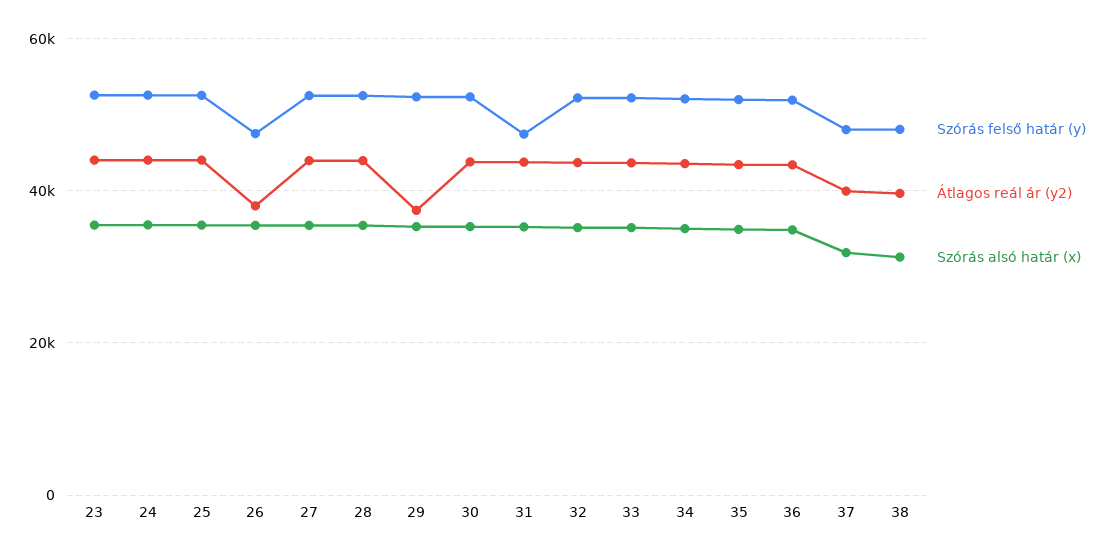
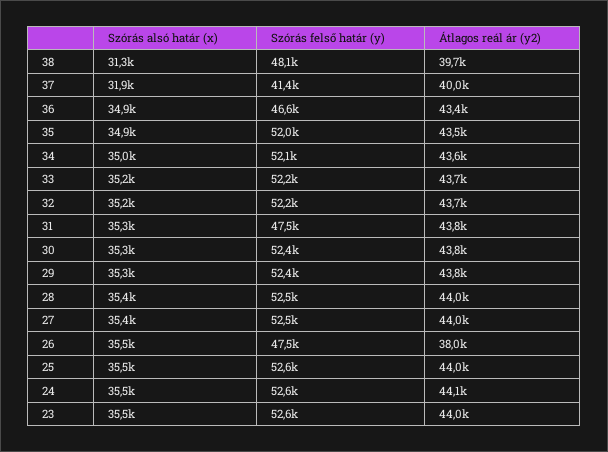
  {
    "Szórás felső határ (y)": {
      "23": 52600,
      "24": 52600,
      "25": 52600,
      "26": 47500,
      "27": 52500,
      "28": 52500,
      "29": 52400,
      "30": 52400,
      "31": 47500,
      "32": 52200,
      "33": 52200,
      "34": 52100,
      "35": 52000,
-     "36": 52000,
+     "36": 46600,
-     "37": 48000,
+     "37": 41400,
      "38": 48100
    },
    "Átlagos reál ár (y2)": {
      "23": 44000,
      "24": 44100,
      "25": 44000,
      "26": 38000,
      "27": 44000,
      "28": 44000,
-     "29": 38000,
+     "29": 43800,
      "30": 43800,
      "31": 43800,
      "32": 43700,
      "33": 43700,
      "34": 43600,
      "35": 43500,
      "36": 43400,
      "37": 40000,
      "38": 39700
    },
    "Szórás alsó határ (x)": {
      "23": 35500,
      "24": 35500,
      "25": 35500,
      "26": 35500,
      "27": 35400,
      "28": 35400,
      "29": 35300,
      "30": 35300,
      "31": 35300,
      "32": 35200,
      "33": 35200,
      "34": 35000,
      "35": 34900,
      "36": 34900,
      "37": 31900,
      "38": 31300
    }
  }

